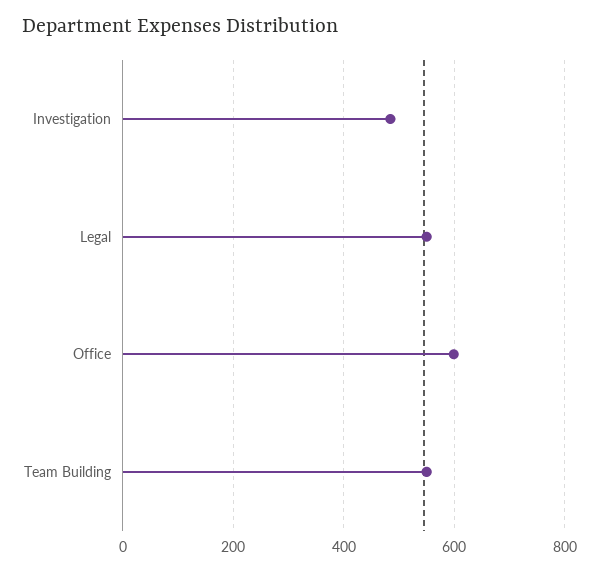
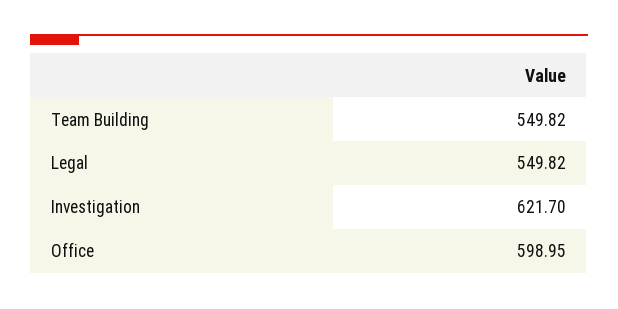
  {
-   "Investigation": 480,
+   "Investigation": 621.7,
    "Legal": 549.82,
    "Office": 598.95,
    "Team Building": 549.82
  }

